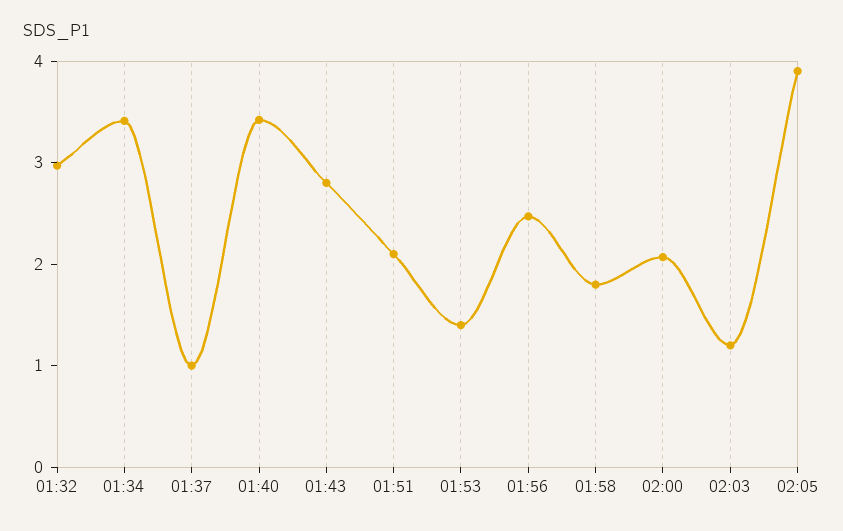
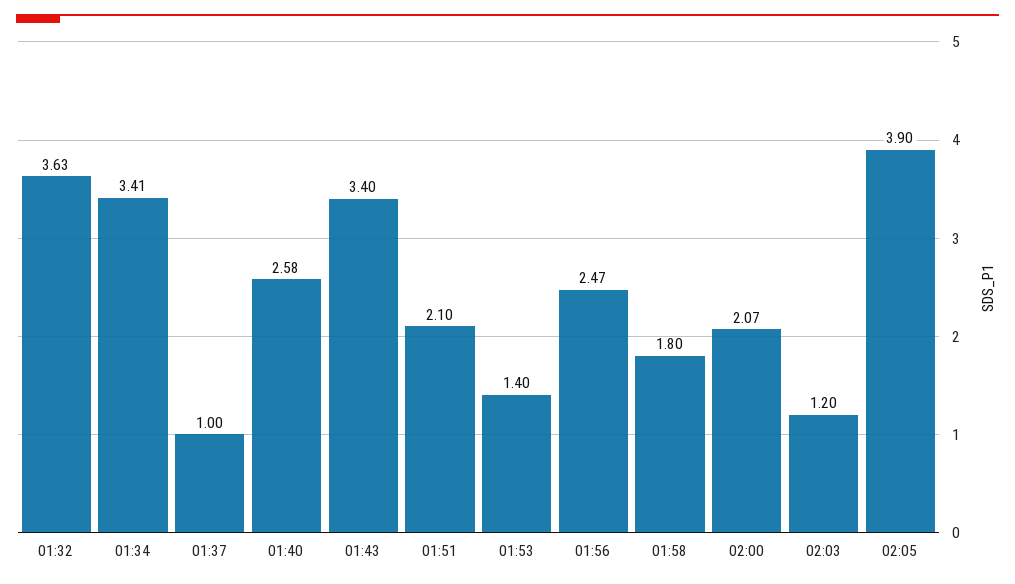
  {
-   "01:32": 3,
+   "01:32": 3.63,
    "01:34": 3.41,
    "01:37": 1,
-   "01:40": 3.4,
+   "01:40": 2.58,
-   "01:43": 2.8,
+   "01:43": 3.4,
    "01:51": 2.1,
    "01:53": 1.4,
    "01:56": 2.47,
    "01:58": 1.8,
    "02:00": 2.07,
    "02:03": 1.2,
    "02:05": 3.9
  }

